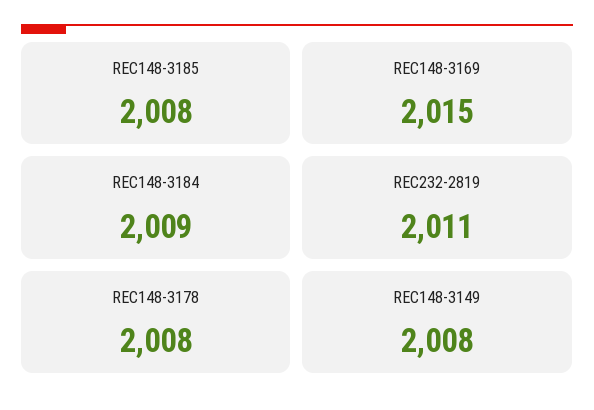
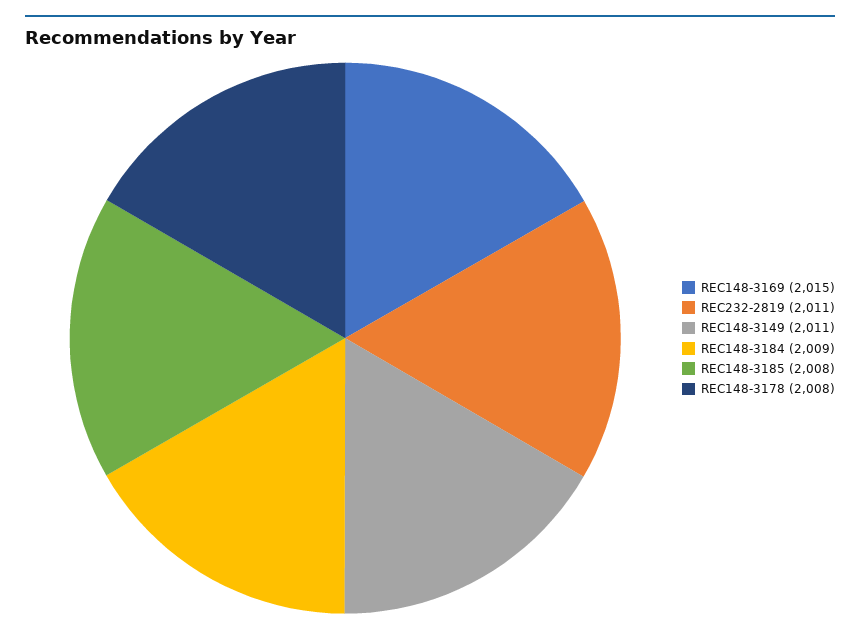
  {
    "REC148-3185": 2008,
    "REC148-3169": 2015,
    "REC148-3184": 2009,
    "REC232-2819": 2011,
    "REC148-3178": 2008,
-   "REC148-3149": 2008
+   "REC148-3149": 2011
  }

